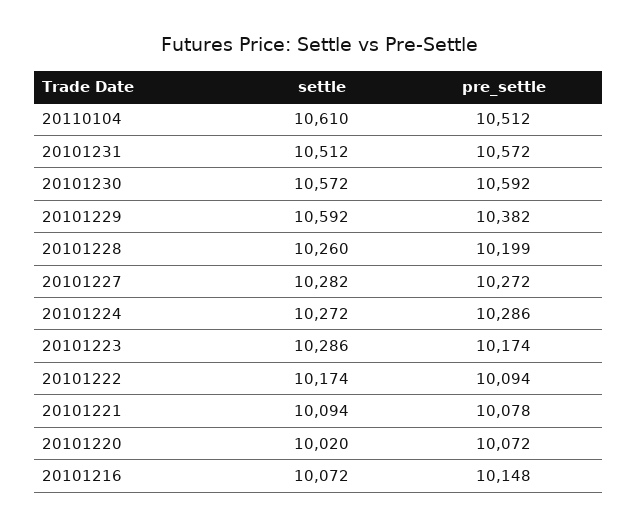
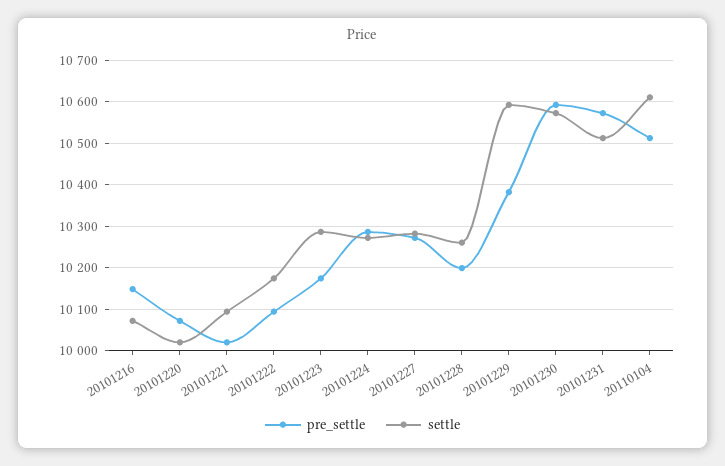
  {
    "settle": {
      "20110104": 10610,
      "20101231": 10512,
      "20101230": 10572,
      "20101229": 10592,
      "20101228": 10260,
      "20101227": 10282,
      "20101224": 10272,
      "20101223": 10286,
      "20101222": 10174,
      "20101221": 10094,
      "20101220": 10020,
      "20101216": 10072
    },
    "pre_settle": {
      "20110104": 10512,
      "20101231": 10572,
      "20101230": 10592,
      "20101229": 10382,
      "20101228": 10199,
      "20101227": 10272,
      "20101224": 10286,
      "20101223": 10174,
      "20101222": 10094,
-     "20101221": 10078,
+     "20101221": 10020,
      "20101220": 10072,
      "20101216": 10148
    }
  }

